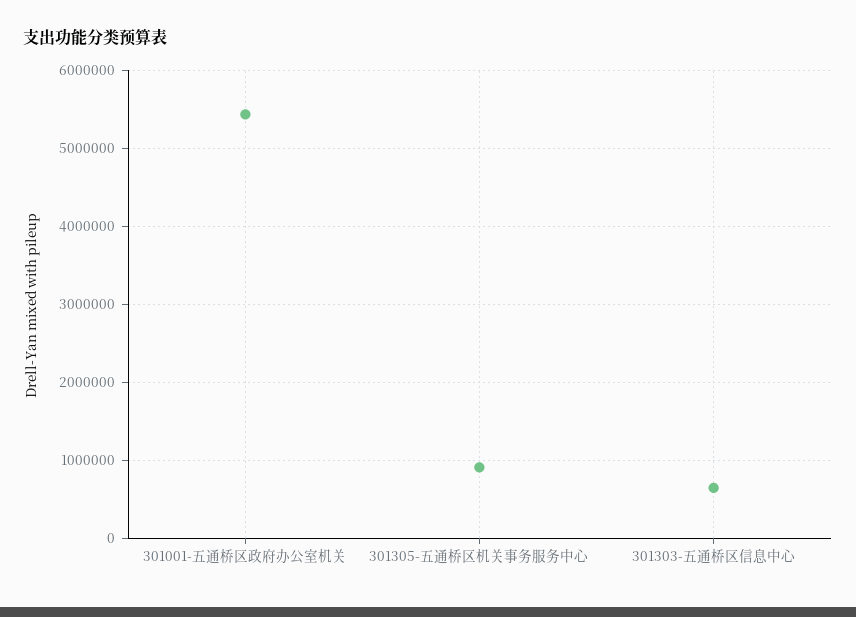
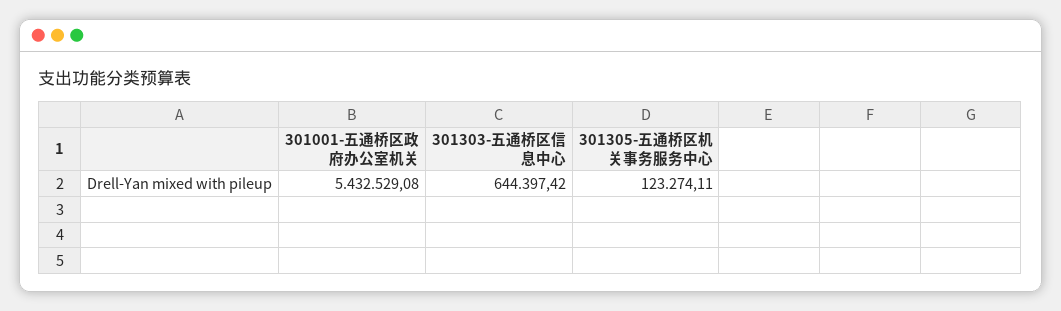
  {
    "301001-五通桥区政府办公室机关": 5432529.08,
-   "301305-五通桥区机关事务服务中心": 900000,
+   "301305-五通桥区机关事务服务中心": 123274.11,
    "301303-五通桥区信息中心": 644397.42
  }

